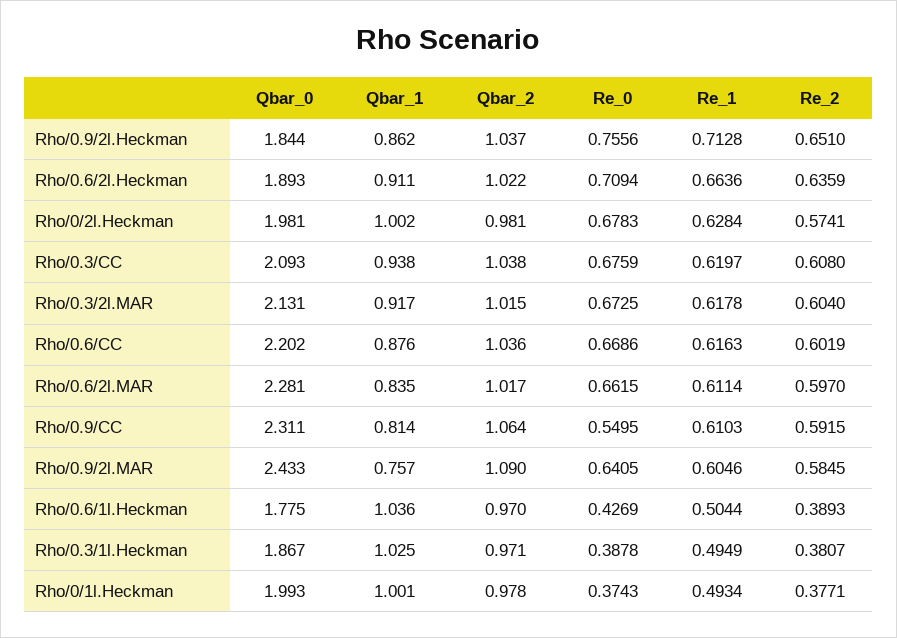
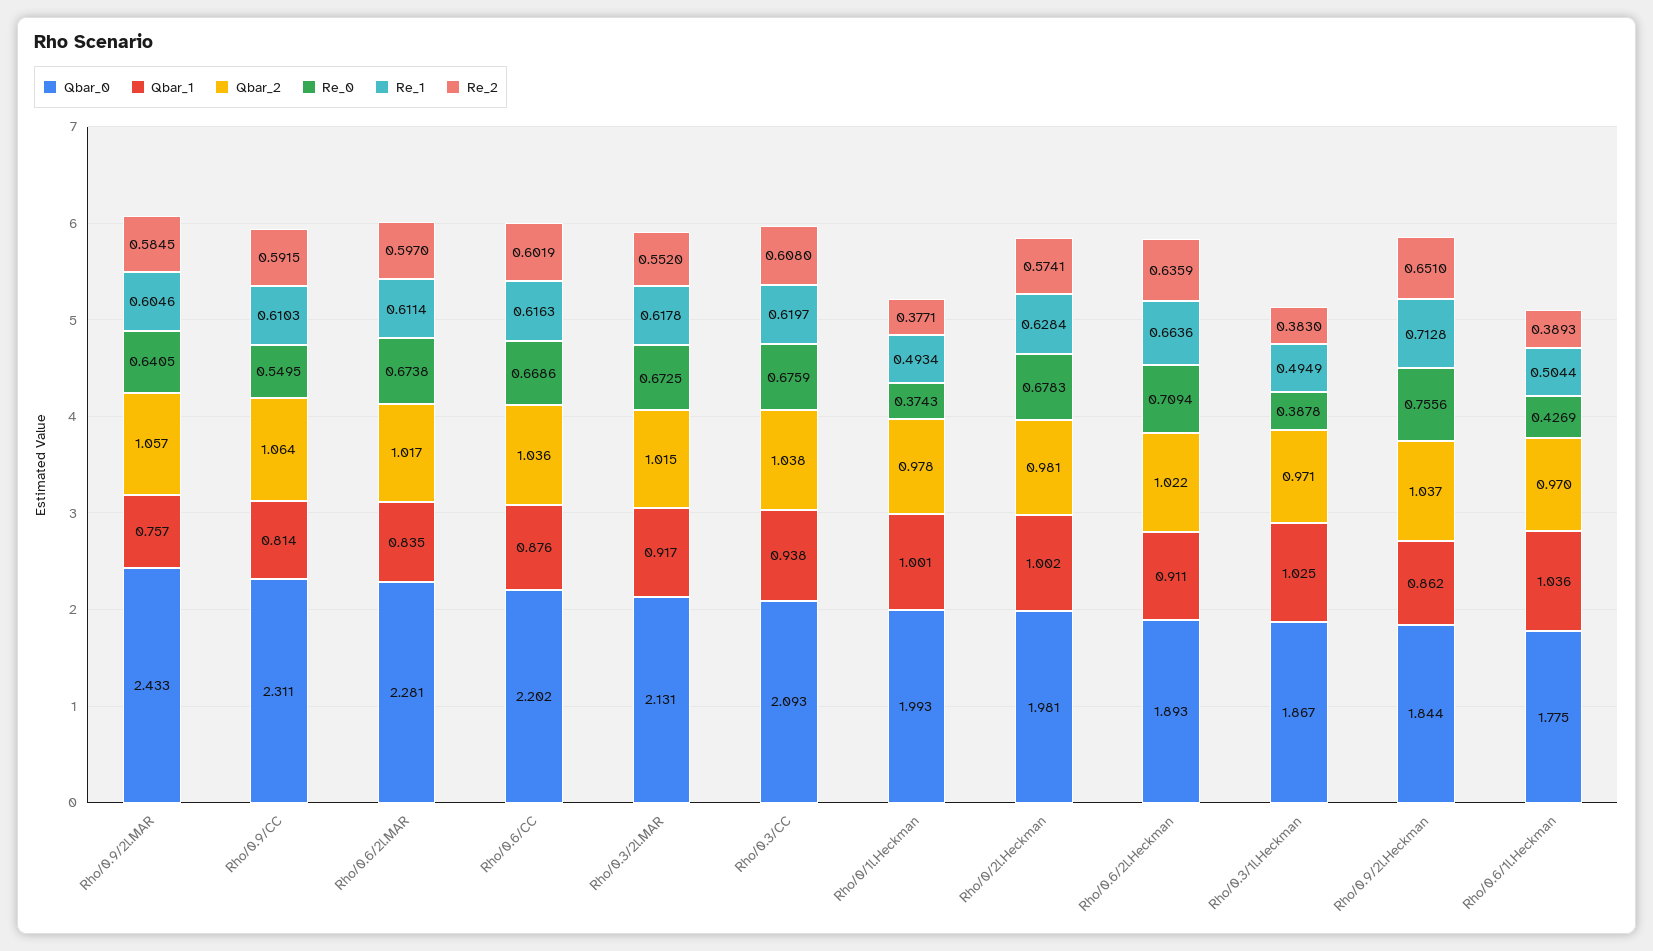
  {
    "Qbar_0": {
      "Rho/0.9/2l.Heckman": 1.844,
      "Rho/0.6/2l.Heckman": 1.893,
      "Rho/0/2l.Heckman": 1.981,
      "Rho/0.3/CC": 2.093,
      "Rho/0.3/2l.MAR": 2.131,
      "Rho/0.6/CC": 2.202,
      "Rho/0.6/2l.MAR": 2.281,
      "Rho/0.9/CC": 2.311,
      "Rho/0.9/2l.MAR": 2.433,
      "Rho/0.6/1l.Heckman": 1.775,
      "Rho/0.3/1l.Heckman": 1.867,
      "Rho/0/1l.Heckman": 1.993
    },
    "Qbar_1": {
      "Rho/0.9/2l.Heckman": 0.862,
      "Rho/0.6/2l.Heckman": 0.911,
      "Rho/0/2l.Heckman": 1.002,
      "Rho/0.3/CC": 0.938,
      "Rho/0.3/2l.MAR": 0.917,
      "Rho/0.6/CC": 0.876,
      "Rho/0.6/2l.MAR": 0.835,
      "Rho/0.9/CC": 0.814,
      "Rho/0.9/2l.MAR": 0.757,
      "Rho/0.6/1l.Heckman": 1.036,
      "Rho/0.3/1l.Heckman": 1.025,
      "Rho/0/1l.Heckman": 1.001
    },
    "Qbar_2": {
      "Rho/0.9/2l.Heckman": 1.037,
      "Rho/0.6/2l.Heckman": 1.022,
      "Rho/0/2l.Heckman": 0.981,
      "Rho/0.3/CC": 1.038,
      "Rho/0.3/2l.MAR": 1.015,
      "Rho/0.6/CC": 1.036,
      "Rho/0.6/2l.MAR": 1.017,
      "Rho/0.9/CC": 1.064,
-     "Rho/0.9/2l.MAR": 1.09,
+     "Rho/0.9/2l.MAR": 1.057,
      "Rho/0.6/1l.Heckman": 0.97,
      "Rho/0.3/1l.Heckman": 0.971,
      "Rho/0/1l.Heckman": 0.978
    },
    "Re_0": {
      "Rho/0.9/2l.Heckman": 0.7556,
      "Rho/0.6/2l.Heckman": 0.7094,
      "Rho/0/2l.Heckman": 0.6783,
      "Rho/0.3/CC": 0.6759,
      "Rho/0.3/2l.MAR": 0.6725,
      "Rho/0.6/CC": 0.6686,
-     "Rho/0.6/2l.MAR": 0.6615,
+     "Rho/0.6/2l.MAR": 0.6738,
      "Rho/0.9/CC": 0.5495,
      "Rho/0.9/2l.MAR": 0.6405,
      "Rho/0.6/1l.Heckman": 0.4269,
      "Rho/0.3/1l.Heckman": 0.3878,
      "Rho/0/1l.Heckman": 0.3743
    },
    "Re_1": {
      "Rho/0.9/2l.Heckman": 0.7128,
      "Rho/0.6/2l.Heckman": 0.6636,
      "Rho/0/2l.Heckman": 0.6284,
      "Rho/0.3/CC": 0.6197,
      "Rho/0.3/2l.MAR": 0.6178,
      "Rho/0.6/CC": 0.6163,
      "Rho/0.6/2l.MAR": 0.6114,
      "Rho/0.9/CC": 0.6103,
      "Rho/0.9/2l.MAR": 0.6046,
      "Rho/0.6/1l.Heckman": 0.5044,
      "Rho/0.3/1l.Heckman": 0.4949,
      "Rho/0/1l.Heckman": 0.4934
    },
    "Re_2": {
      "Rho/0.9/2l.Heckman": 0.651,
      "Rho/0.6/2l.Heckman": 0.6359,
      "Rho/0/2l.Heckman": 0.5741,
      "Rho/0.3/CC": 0.608,
-     "Rho/0.3/2l.MAR": 0.604,
+     "Rho/0.3/2l.MAR": 0.552,
      "Rho/0.6/CC": 0.6019,
      "Rho/0.6/2l.MAR": 0.597,
      "Rho/0.9/CC": 0.5915,
      "Rho/0.9/2l.MAR": 0.5845,
      "Rho/0.6/1l.Heckman": 0.3893,
-     "Rho/0.3/1l.Heckman": 0.3807,
+     "Rho/0.3/1l.Heckman": 0.383,
      "Rho/0/1l.Heckman": 0.3771
    }
  }

